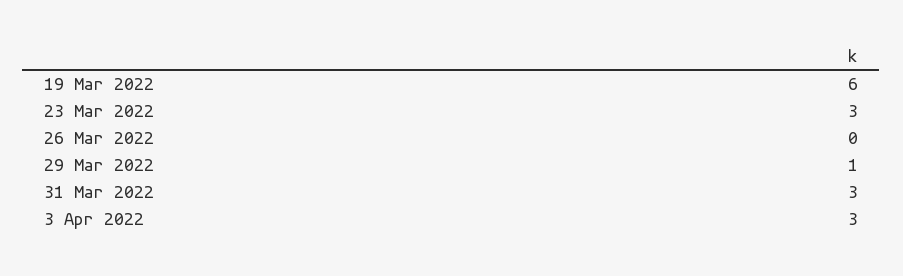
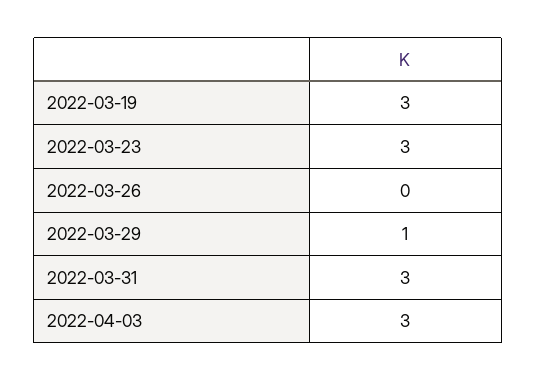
  {
-   "19 Mar 2022": 6,
+   "19 Mar 2022": 3,
    "23 Mar 2022": 3,
    "26 Mar 2022": 0,
    "29 Mar 2022": 1,
    "31 Mar 2022": 3,
    "3 Apr 2022": 3
  }

